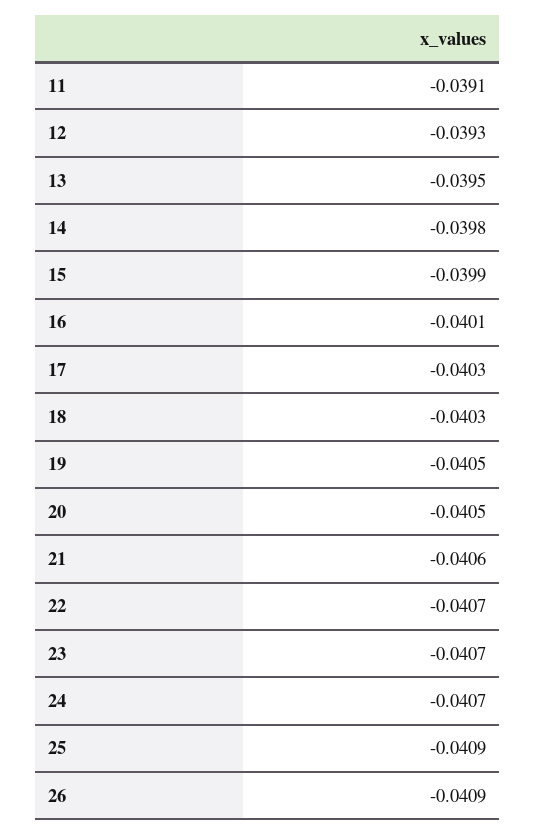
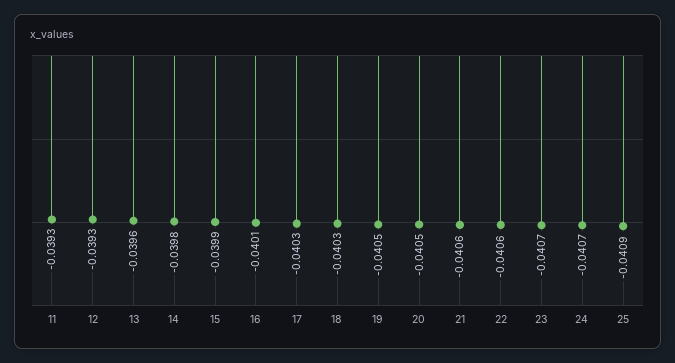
  {
-   "11": -0.0391,
+   "11": -0.0393,
    "12": -0.0393,
-   "13": -0.0395,
+   "13": -0.0396,
    "14": -0.0398,
    "15": -0.0399,
    "16": -0.0401,
    "17": -0.0403,
    "18": -0.0403,
    "19": -0.0405,
    "20": -0.0405,
    "21": -0.0406,
-   "22": -0.0407,
+   "22": -0.0406,
    "23": -0.0407,
    "24": -0.0407,
-   "25": -0.0409,
+   "25": -0.0409
-   "26": -0.0409
  }

